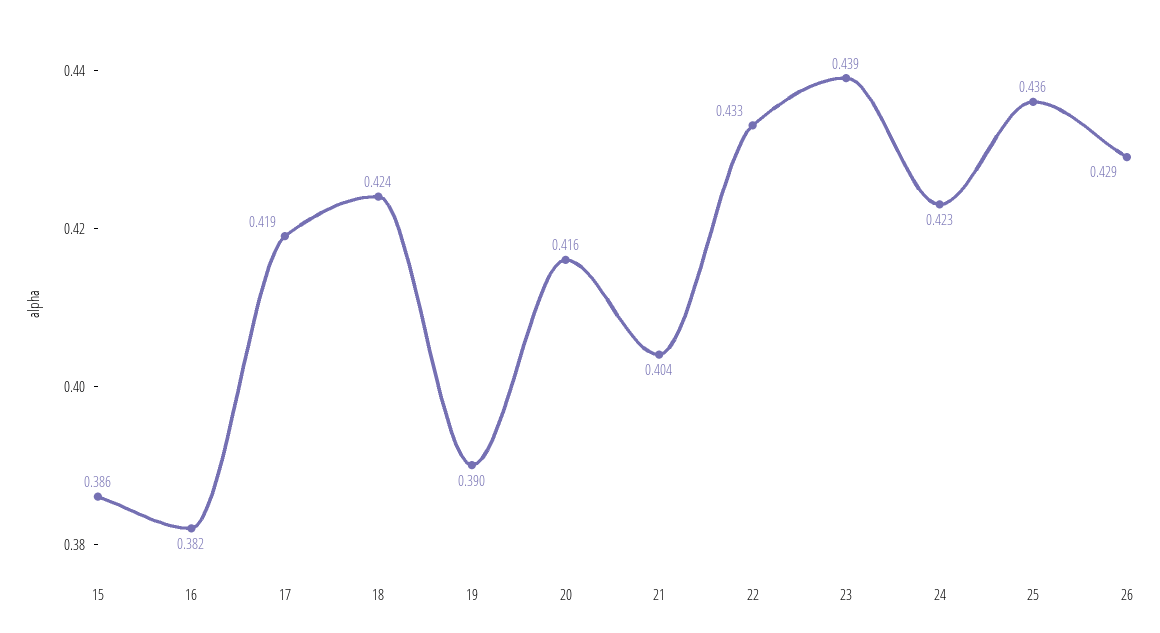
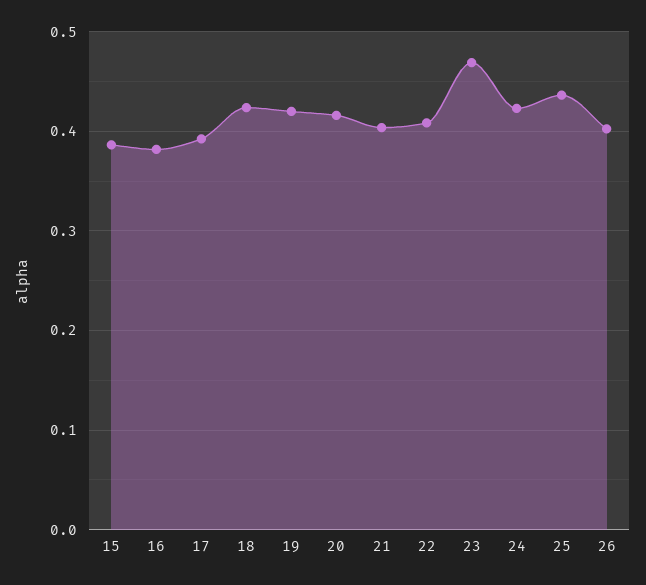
  {
    "15": 0.386,
    "16": 0.382,
-   "17": 0.419,
+   "17": 0.39,
    "18": 0.424,
-   "19": 0.39,
+   "19": 0.42,
    "20": 0.416,
    "21": 0.404,
-   "22": 0.433,
+   "22": 0.41,
-   "23": 0.439,
+   "23": 0.47,
    "24": 0.423,
    "25": 0.436,
-   "26": 0.429
+   "26": 0.4
  }

